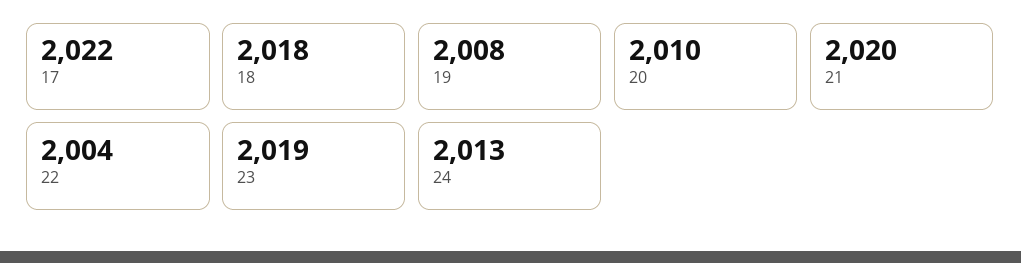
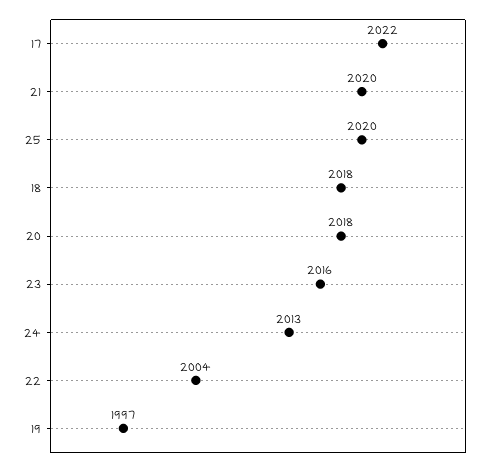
  {
    "17": 2022,
    "18": 2018,
-   "19": 2008,
+   "19": 1997,
-   "20": 2010,
+   "20": 2018,
    "21": 2020,
    "22": 2004,
-   "23": 2019,
+   "23": 2016,
-   "24": 2013
+   "24": 2013,
+   "25": 2020
  }

